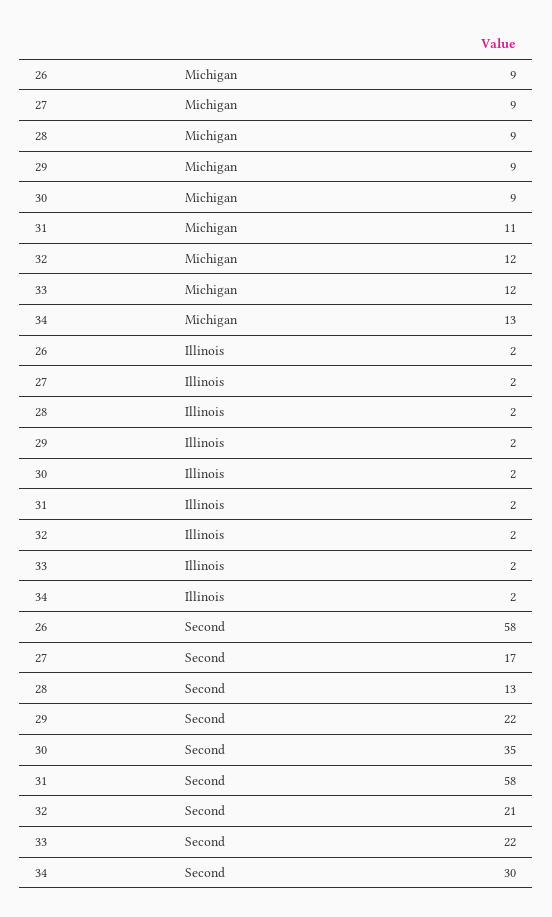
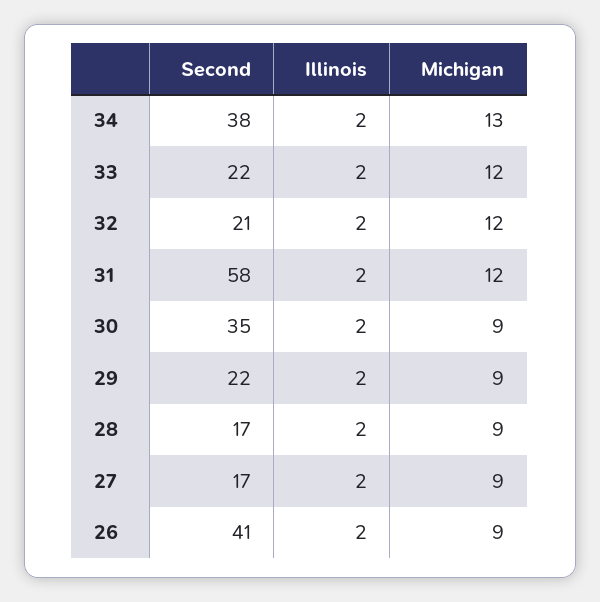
  {
    "26": {
      "Michigan": 9,
      "Illinois": 2,
-     "Second": 58
+     "Second": 41
    },
    "27": {
      "Michigan": 9,
      "Illinois": 2,
      "Second": 17
    },
    "28": {
      "Michigan": 9,
      "Illinois": 2,
-     "Second": 13
+     "Second": 17
    },
    "29": {
      "Michigan": 9,
      "Illinois": 2,
      "Second": 22
    },
    "30": {
      "Michigan": 9,
      "Illinois": 2,
      "Second": 35
    },
    "31": {
-     "Michigan": 11,
+     "Michigan": 12,
      "Illinois": 2,
      "Second": 58
    },
    "32": {
      "Michigan": 12,
      "Illinois": 2,
      "Second": 21
    },
    "33": {
      "Michigan": 12,
      "Illinois": 2,
      "Second": 22
    },
    "34": {
      "Michigan": 13,
      "Illinois": 2,
-     "Second": 30
+     "Second": 38
    }
  }

